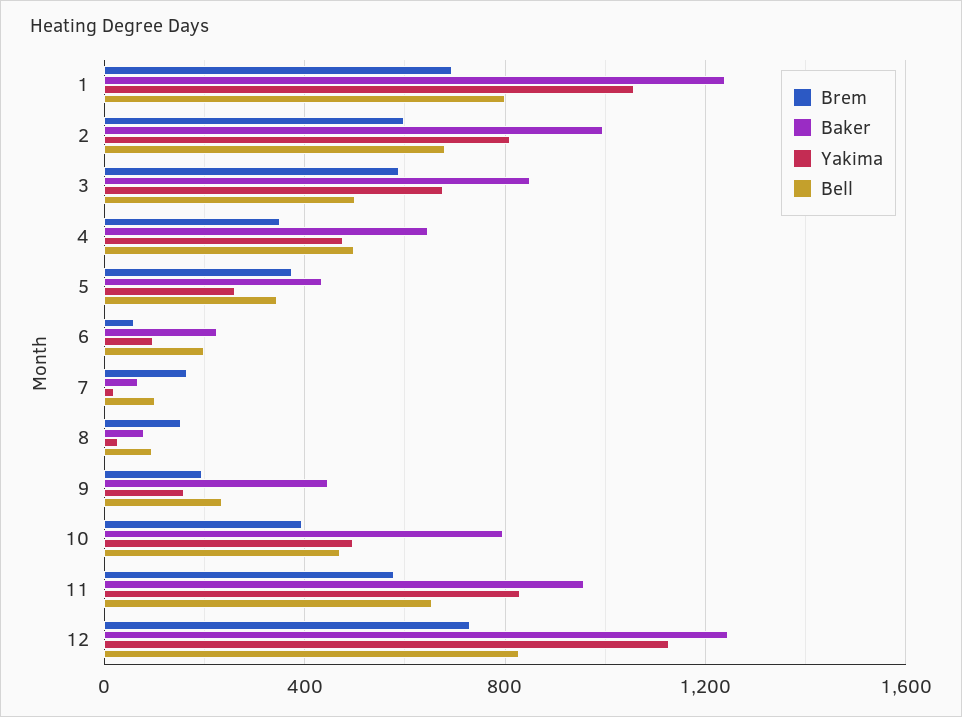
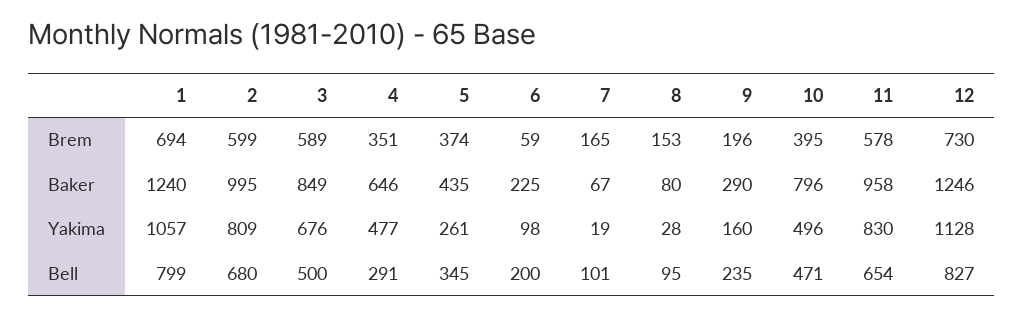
  {
    "Brem": {
      "1": 694,
      "2": 599,
      "3": 589,
      "4": 351,
      "5": 374,
      "6": 59,
      "7": 165,
      "8": 153,
      "9": 196,
      "10": 395,
      "11": 578,
      "12": 730
    },
    "Baker": {
      "1": 1240,
      "2": 995,
      "3": 849,
      "4": 646,
      "5": 435,
      "6": 225,
      "7": 67,
      "8": 80,
-     "9": 450,
+     "9": 290,
      "10": 796,
      "11": 958,
      "12": 1246
    },
    "Yakima": {
      "1": 1057,
      "2": 809,
      "3": 676,
      "4": 477,
      "5": 261,
      "6": 98,
      "7": 19,
      "8": 28,
      "9": 160,
      "10": 496,
      "11": 830,
      "12": 1128
    },
    "Bell": {
      "1": 799,
      "2": 680,
      "3": 500,
-     "4": 500,
+     "4": 291,
      "5": 345,
      "6": 200,
      "7": 101,
      "8": 95,
      "9": 235,
      "10": 471,
      "11": 654,
      "12": 827
    }
  }

